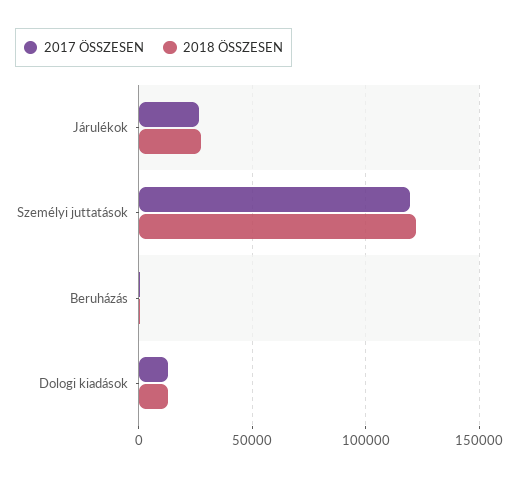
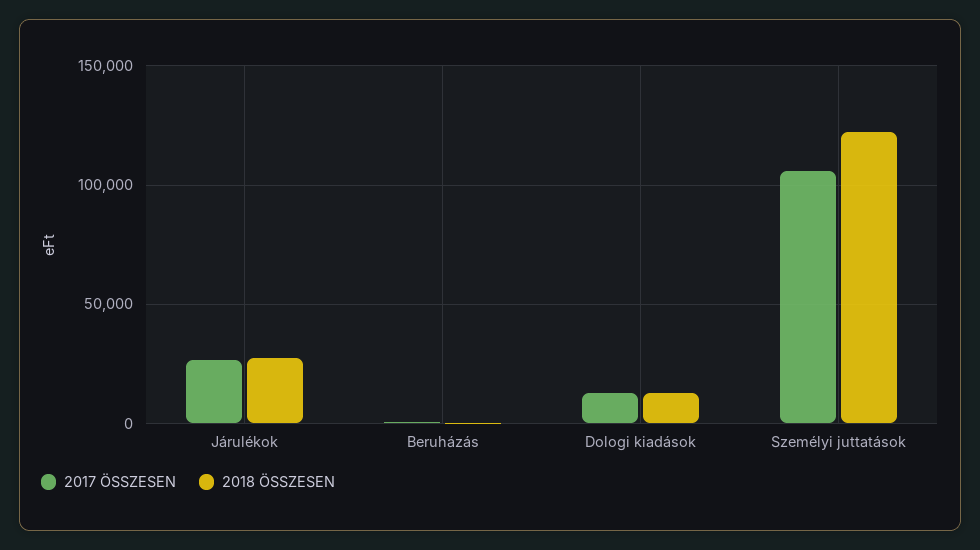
  {
    "2017 ÖSSZESEN": {
      "Járulékok": 25000,
-     "Személyi juttatások": 120000,
+     "Személyi juttatások": 105000,
      "Beruházás": 0,
      "Dologi kiadások": 15000
    },
    "2018 ÖSSZESEN": {
      "Járulékok": 25000,
      "Személyi juttatások": 120000,
      "Beruházás": 0,
      "Dologi kiadások": 15000
    }
  }

